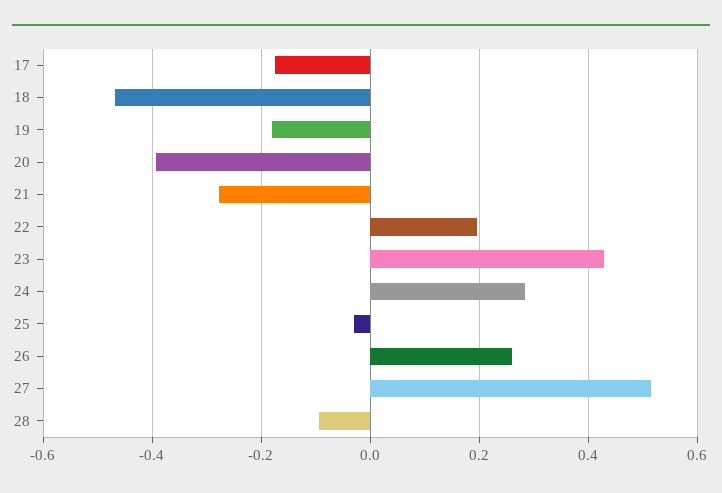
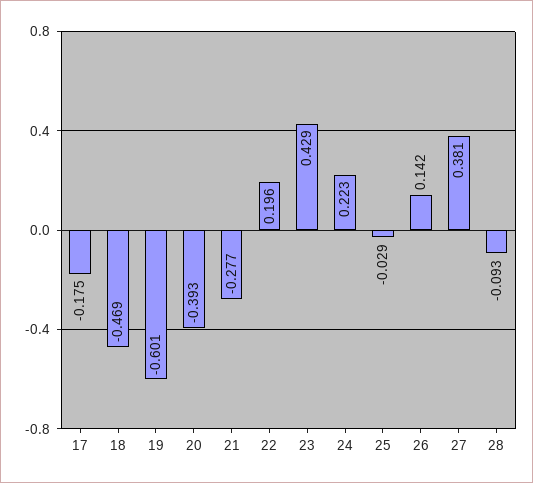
  {
    "17": -0.175,
    "18": -0.469,
-   "19": -0.18,
+   "19": -0.601,
    "20": -0.393,
    "21": -0.277,
    "22": 0.196,
    "23": 0.429,
-   "24": 0.28,
+   "24": 0.223,
    "25": -0.029,
-   "26": 0.26,
+   "26": 0.142,
-   "27": 0.52,
+   "27": 0.381,
    "28": -0.093
  }

